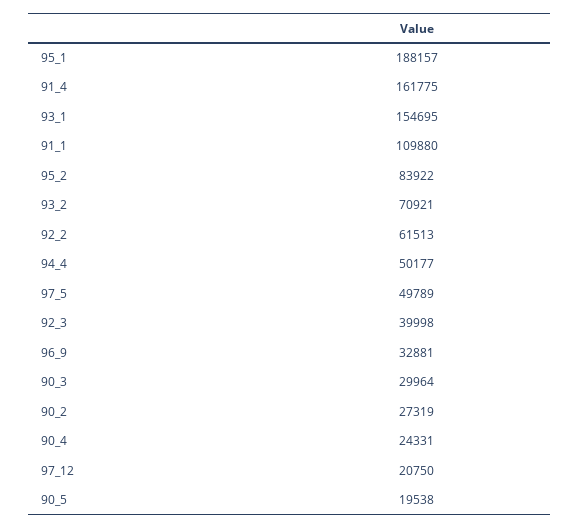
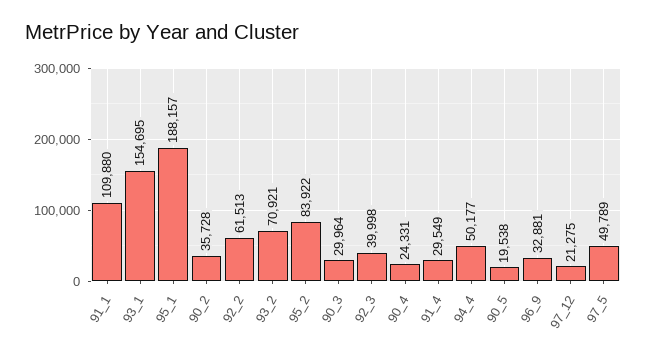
  {
    "95_1": 188157,
-   "91_4": 161775,
+   "91_4": 29549,
    "93_1": 154695,
    "91_1": 109880,
    "95_2": 83922,
    "93_2": 70921,
    "92_2": 61513,
    "94_4": 50177,
    "97_5": 49789,
    "92_3": 39998,
    "96_9": 32881,
    "90_3": 29964,
-   "90_2": 27319,
+   "90_2": 35728,
    "90_4": 24331,
-   "97_12": 20750,
+   "97_12": 21275,
    "90_5": 19538
  }

